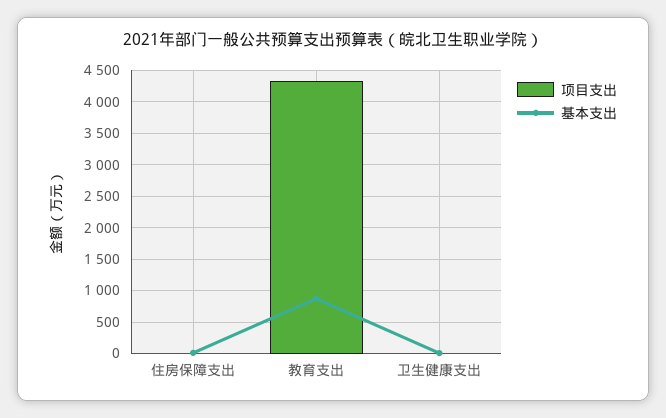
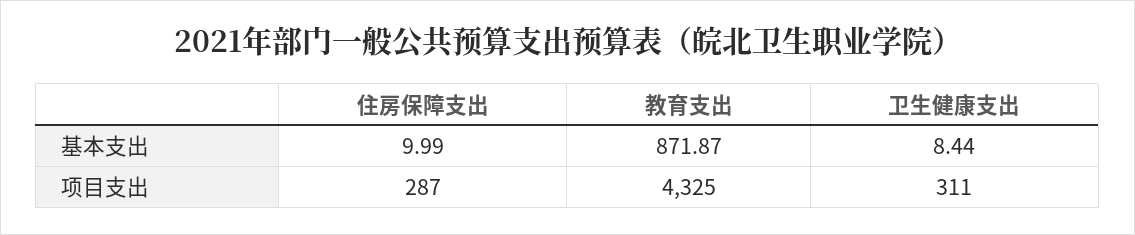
  {
    "项目支出": {
-     "住房保障支出": 0,
+     "住房保障支出": 287,
      "教育支出": 4325,
-     "卫生健康支出": 0
+     "卫生健康支出": 311
    },
    "基本支出": {
      "住房保障支出": 9.99,
      "教育支出": 871.87,
      "卫生健康支出": 8.44
    }
  }

